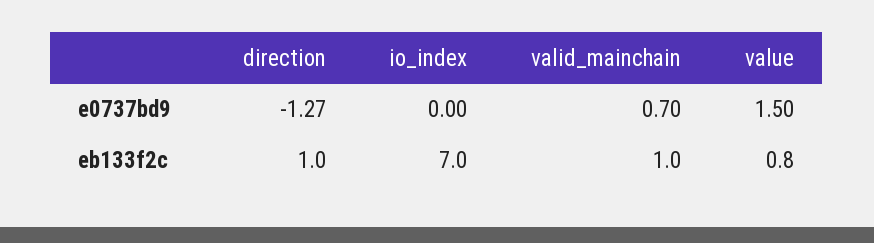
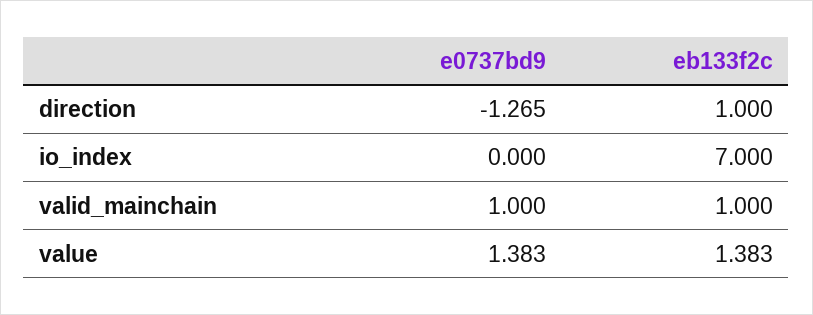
  {
    "direction": {
      "e0737bd9": -1.265,
      "eb133f2c": 1
    },
    "io_index": {
      "e0737bd9": 0,
      "eb133f2c": 7
    },
    "valid_mainchain": {
-     "e0737bd9": 0.7,
+     "e0737bd9": 1,
      "eb133f2c": 1
    },
    "value": {
-     "e0737bd9": 1.5,
+     "e0737bd9": 1.383,
-     "eb133f2c": 0.8
+     "eb133f2c": 1.383
    }
  }

